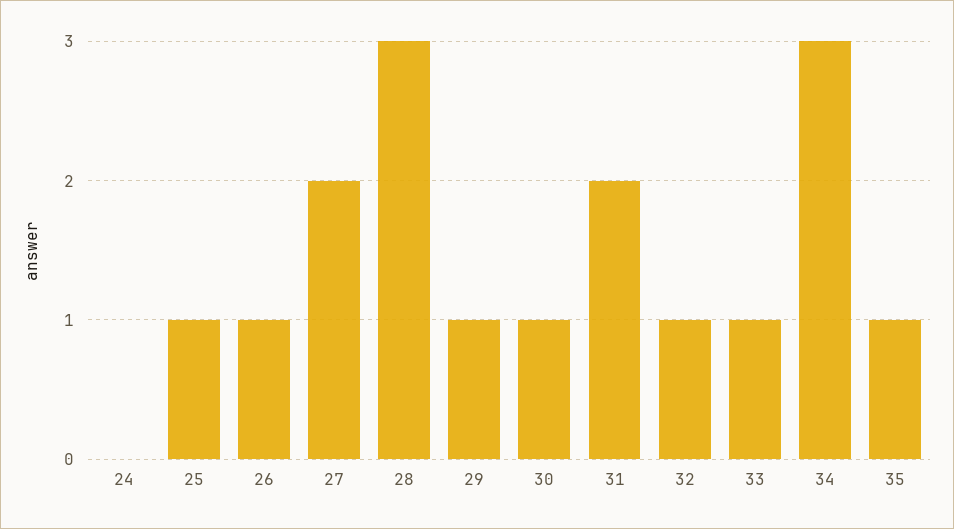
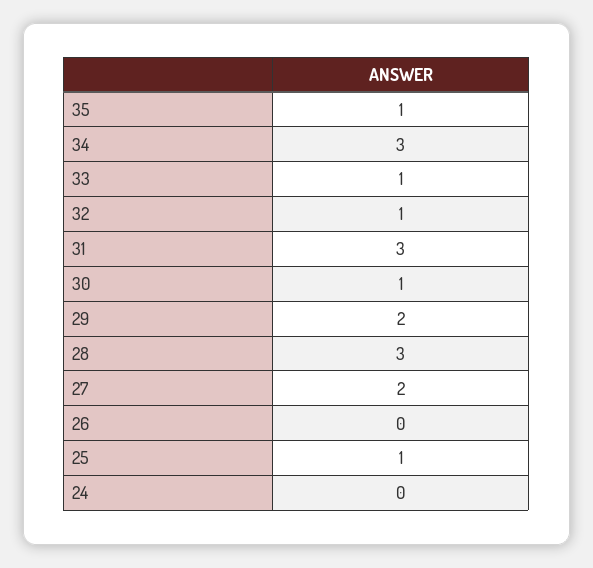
  {
    "24": 0,
    "25": 1,
-   "26": 1,
+   "26": 0,
    "27": 2,
    "28": 3,
-   "29": 1,
+   "29": 2,
    "30": 1,
-   "31": 2,
+   "31": 3,
    "32": 1,
    "33": 1,
    "34": 3,
    "35": 1
  }

